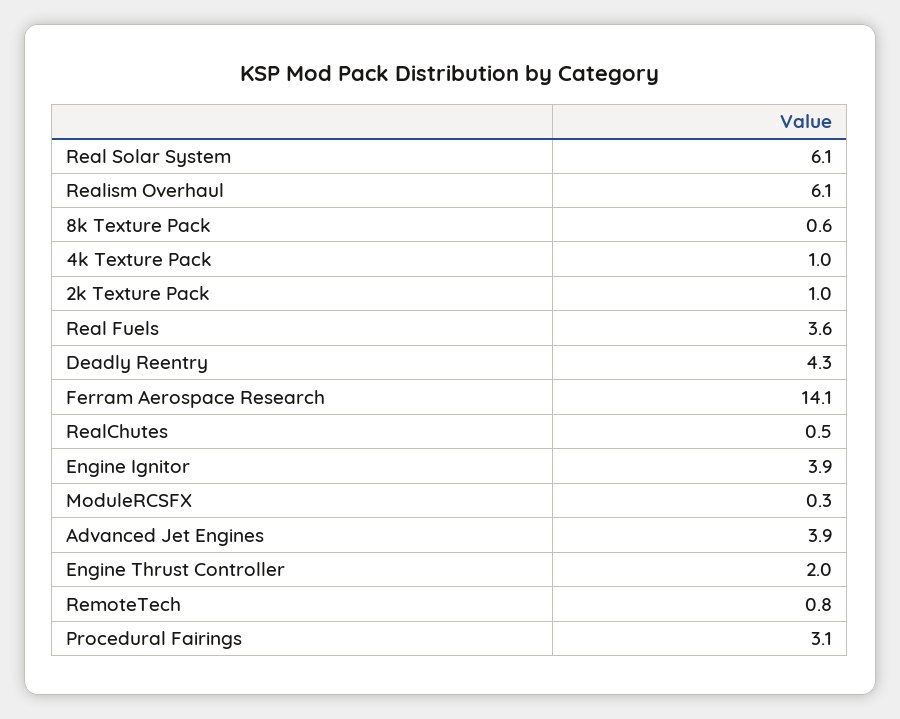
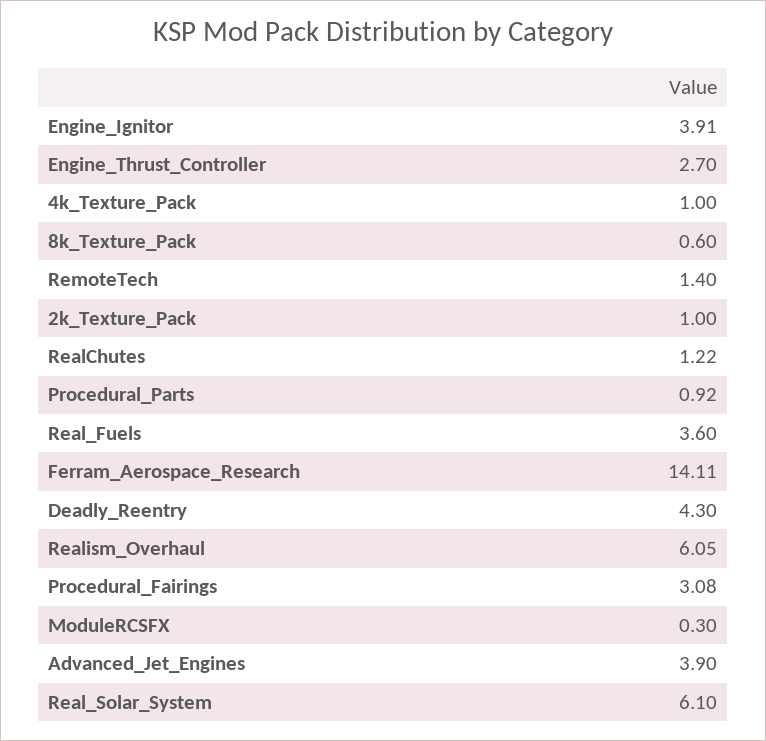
  {
    "Real Solar System": 6.1,
    "Realism Overhaul": 6.05,
    "8k Texture Pack": 0.6,
    "4k Texture Pack": 1,
    "2k Texture Pack": 1,
    "Real Fuels": 3.6,
    "Deadly Reentry": 4.3,
    "Ferram Aerospace Research": 14.11,
-   "RealChutes": 0.5,
+   "RealChutes": 1.22,
    "Engine Ignitor": 3.91,
    "ModuleRCSFX": 0.3,
    "Advanced Jet Engines": 3.9,
-   "Engine Thrust Controller": 2,
+   "Engine Thrust Controller": 2.7,
-   "RemoteTech": 0.8,
+   "RemoteTech": 1.4,
-   "Procedural Fairings": 3.08
+   "Procedural Fairings": 3.08,
+   "Procedural_Parts": 0.92
  }

